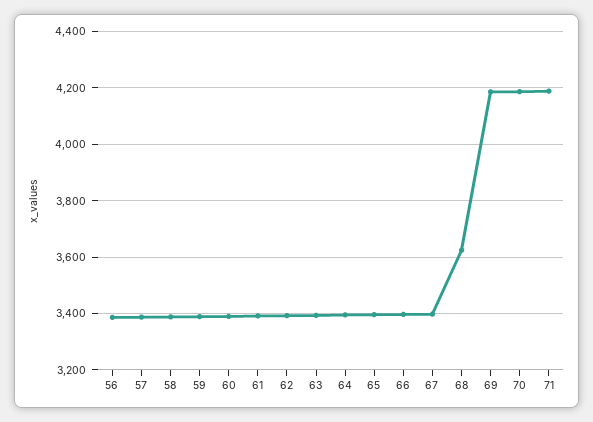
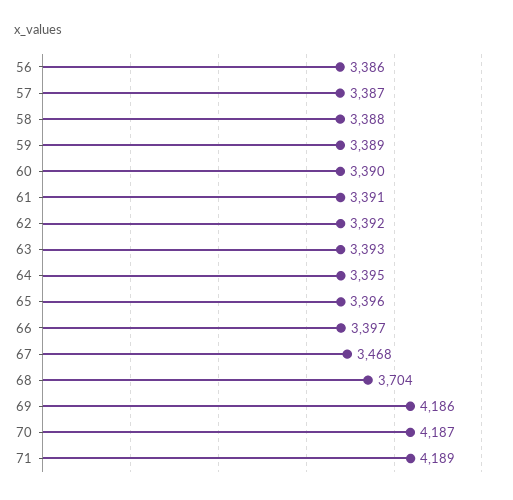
  {
    "56": 3386,
    "57": 3387,
    "58": 3388,
    "59": 3389,
    "60": 3390,
    "61": 3391,
    "62": 3392,
    "63": 3393,
    "64": 3395,
    "65": 3396,
    "66": 3397,
-   "67": 3400,
+   "67": 3468,
-   "68": 3625,
+   "68": 3704,
    "69": 4186,
    "70": 4187,
    "71": 4189
  }

